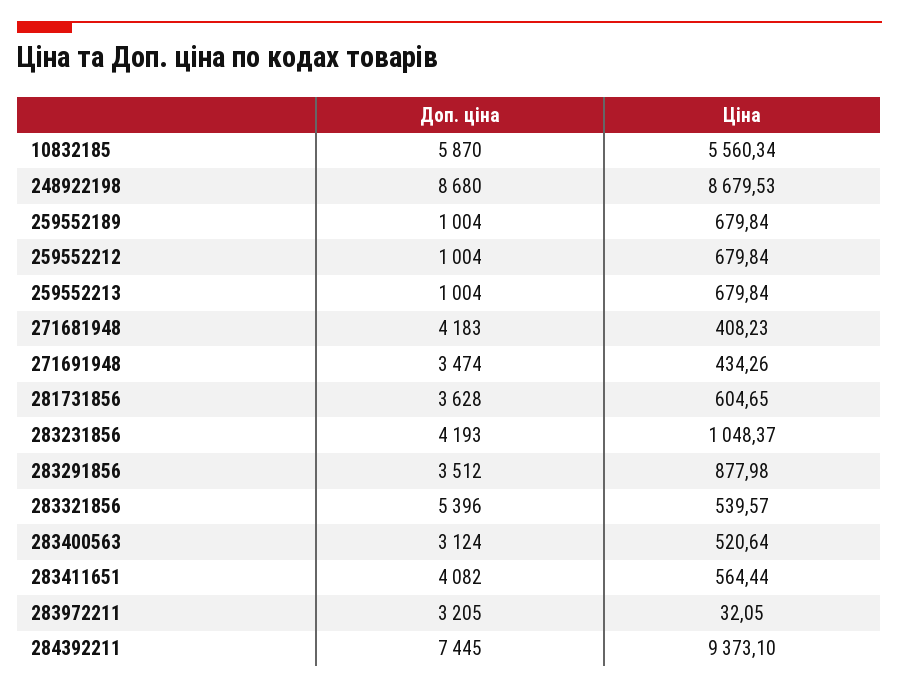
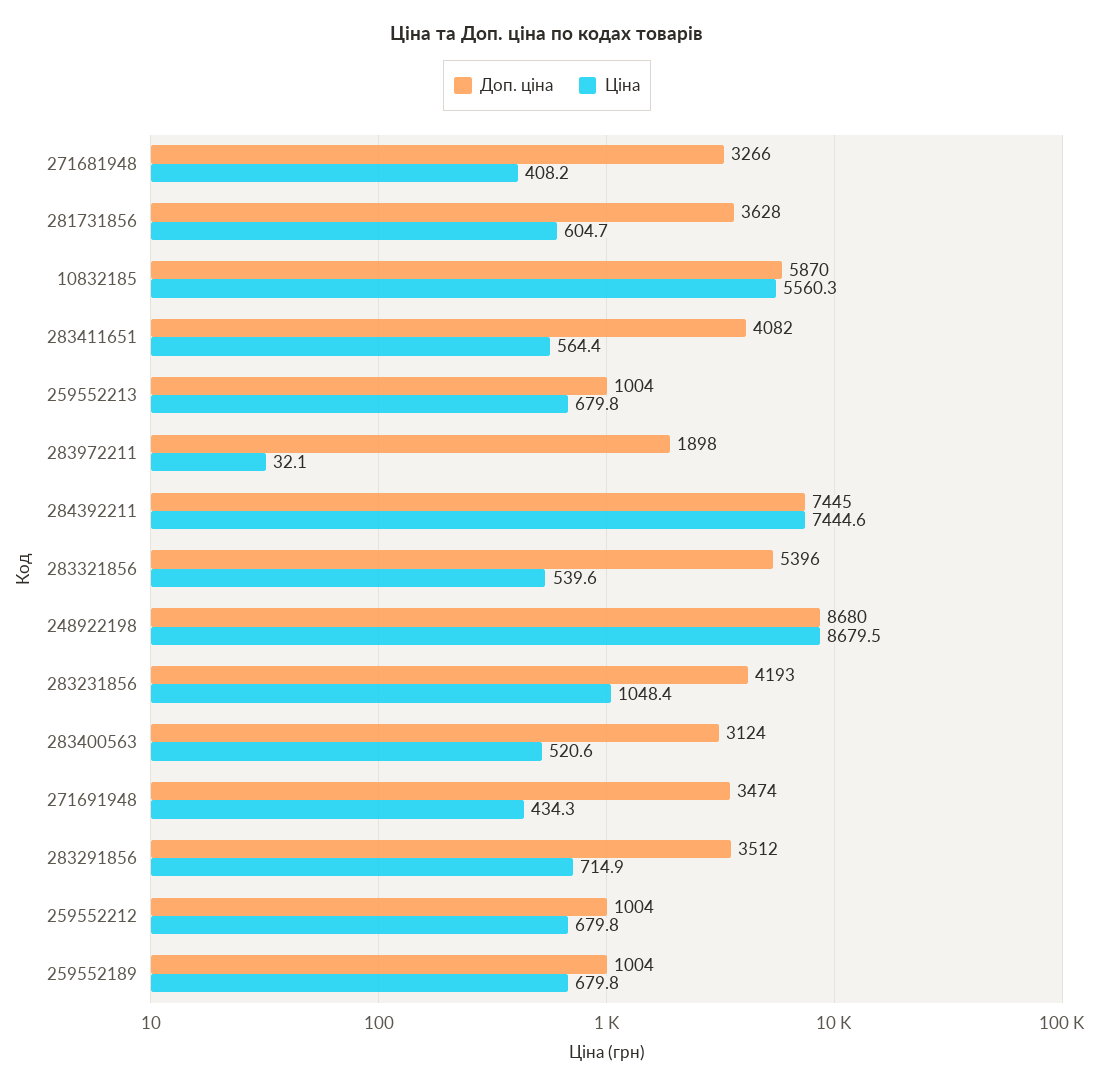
  {
    "Доп. ціна": {
      "10832185": 5870,
      "248922198": 8680,
      "259552189": 1004,
      "259552212": 1004,
      "259552213": 1004,
-     "271681948": 4183,
+     "271681948": 3266,
      "271691948": 3474,
      "281731856": 3628,
      "283231856": 4193,
      "283291856": 3512,
      "283321856": 5396,
      "283400563": 3124,
      "283411651": 4082,
-     "283972211": 3205,
+     "283972211": 1898,
      "284392211": 7445
    },
    "Ціна": {
      "10832185": 5560.34,
      "248922198": 8679.53,
      "259552189": 679.84,
      "259552212": 679.84,
      "259552213": 679.84,
      "271681948": 408.23,
      "271691948": 434.26,
      "281731856": 604.65,
      "283231856": 1048.37,
-     "283291856": 877.98,
+     "283291856": 714.9,
      "283321856": 539.57,
      "283400563": 520.64,
      "283411651": 564.44,
      "283972211": 32.05,
-     "284392211": 9373.1
+     "284392211": 7444.6
    }
  }

